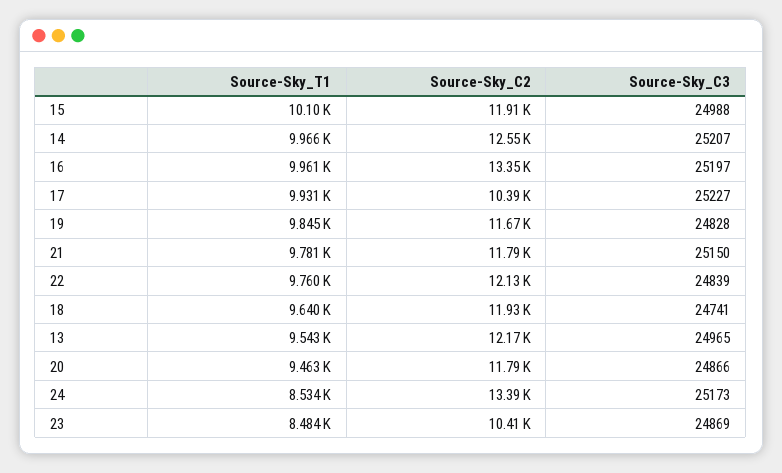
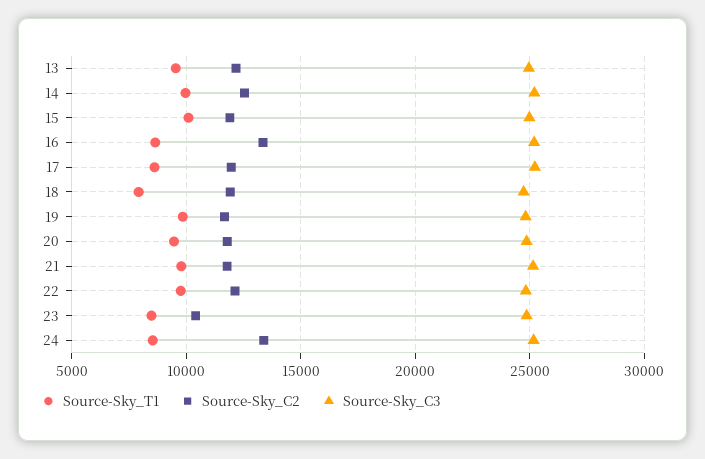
  {
    "Source-Sky_T1": {
      "15": 10100,
      "14": 9966,
-     "16": 9961,
+     "16": 8500,
-     "17": 9931,
+     "17": 8500,
      "19": 9845,
      "21": 9781,
      "22": 9760,
-     "18": 9640,
+     "18": 8000,
      "13": 9543,
      "20": 9463,
      "24": 8534,
      "23": 8484
    },
    "Source-Sky_C2": {
      "15": 11910,
      "14": 12550,
      "16": 13350,
-     "17": 10390,
+     "17": 12000,
      "19": 11670,
      "21": 11790,
      "22": 12130,
      "18": 11930,
      "13": 12170,
      "20": 11790,
      "24": 13390,
      "23": 10410
    },
    "Source-Sky_C3": {
      "15": 24988,
      "14": 25207,
      "16": 25197,
      "17": 25227,
      "19": 24828,
      "21": 25150,
      "22": 24839,
      "18": 24741,
      "13": 24965,
      "20": 24866,
      "24": 25173,
      "23": 24869
    }
  }

